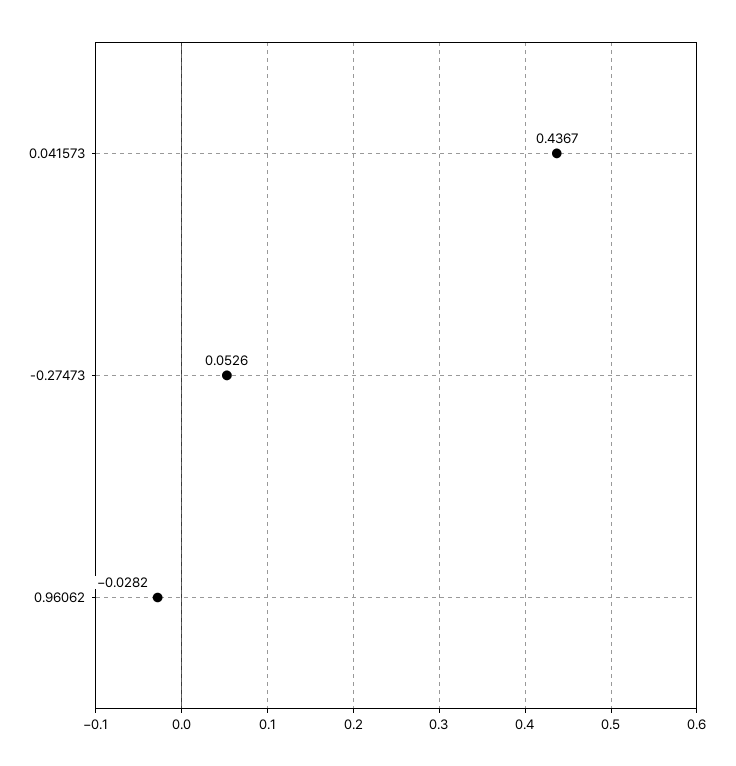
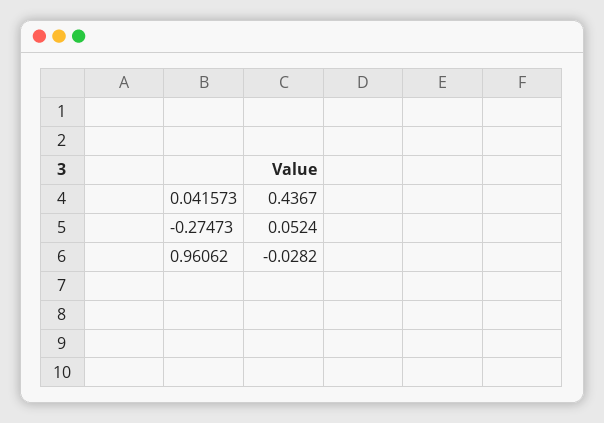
  {
    "0.041573": 0.4367,
-   "-0.27473": 0.0526,
+   "-0.27473": 0.0524,
    "0.96062": -0.0282
  }

